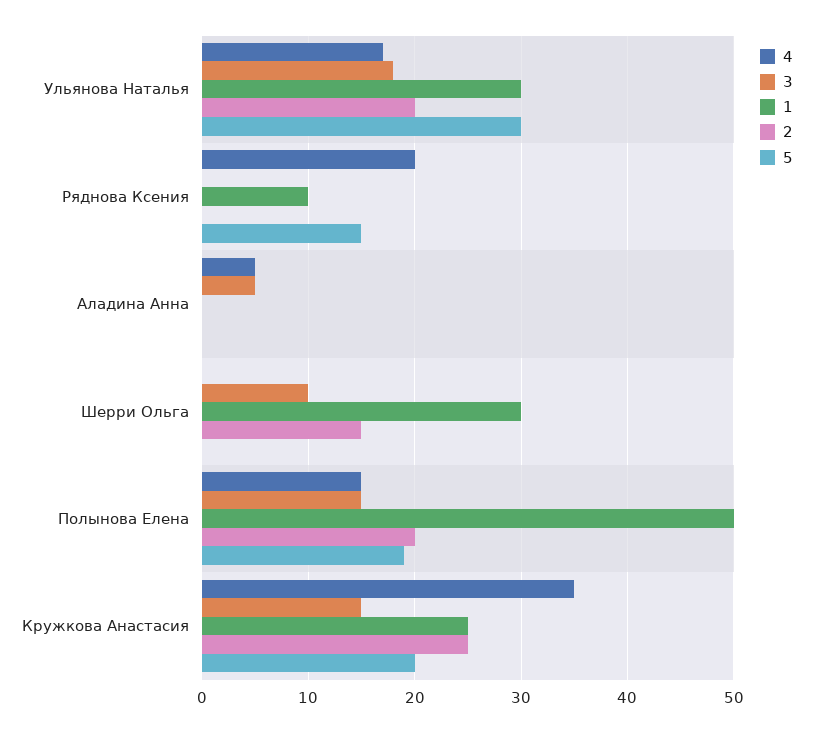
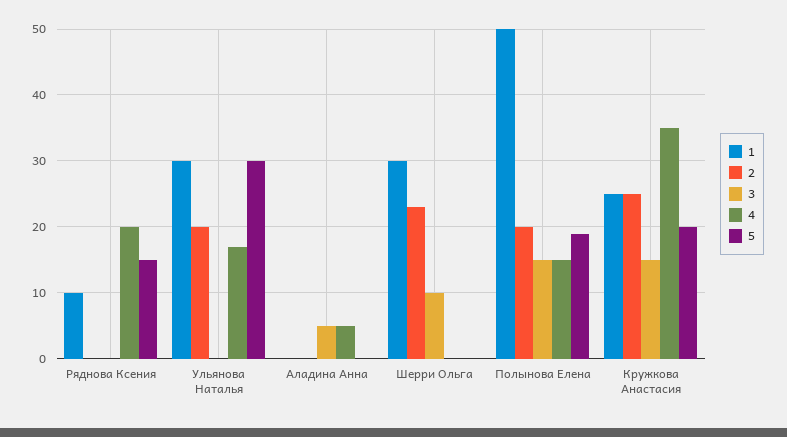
  {
    "4": {
      "Ульянова Наталья": 17,
      "Ряднова Ксения": 20,
      "Аладина Анна": 5,
      "Шерри Ольга": 0,
      "Полынова Елена": 15,
      "Кружкова Анастасия": 35
    },
    "3": {
-     "Ульянова Наталья": 18,
+     "Ульянова Наталья": 0,
      "Ряднова Ксения": 0,
      "Аладина Анна": 5,
      "Шерри Ольга": 10,
      "Полынова Елена": 15,
      "Кружкова Анастасия": 15
    },
    "1": {
      "Ульянова Наталья": 30,
      "Ряднова Ксения": 10,
      "Аладина Анна": 0,
      "Шерри Ольга": 30,
      "Полынова Елена": 50,
      "Кружкова Анастасия": 25
    },
    "2": {
      "Ульянова Наталья": 20,
      "Ряднова Ксения": 0,
      "Аладина Анна": 0,
-     "Шерри Ольга": 15,
+     "Шерри Ольга": 23,
      "Полынова Елена": 20,
      "Кружкова Анастасия": 25
    },
    "5": {
      "Ульянова Наталья": 30,
      "Ряднова Ксения": 15,
      "Аладина Анна": 0,
      "Шерри Ольга": 0,
      "Полынова Елена": 19,
      "Кружкова Анастасия": 20
    }
  }

